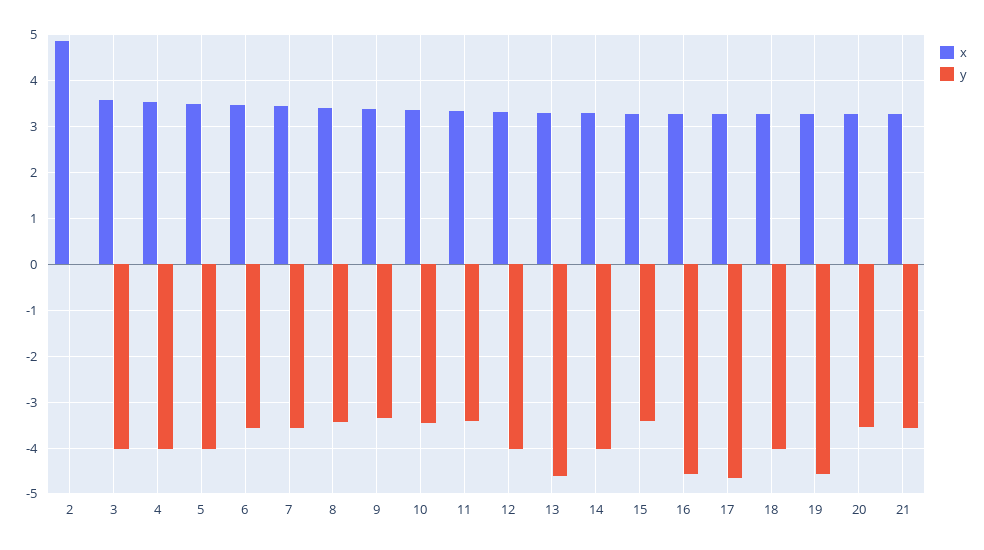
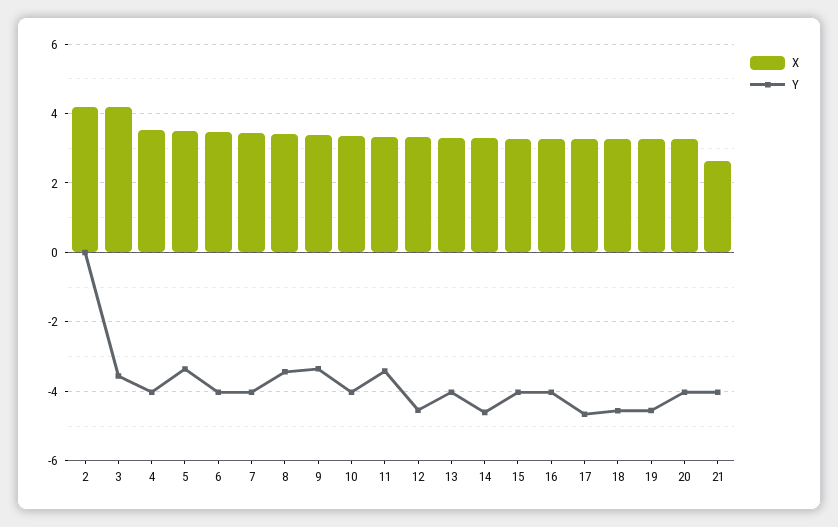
  {
    "x": {
-     "2": 4.8,
+     "2": 4.2,
-     "3": 3.6,
+     "3": 4.2,
      "4": 3.6,
      "5": 3.4,
      "6": 3.4,
      "7": 3.4,
      "8": 3.4,
      "9": 3.4,
      "10": 3.4,
      "11": 3.4,
      "12": 3.4,
      "13": 3.2,
      "14": 3.2,
      "15": 3.2,
      "16": 3.2,
      "17": 3.2,
      "18": 3.2,
      "19": 3.2,
      "20": 3.2,
-     "21": 3.2
+     "21": 2.6
    },
    "y": {
      "2": 0,
-     "3": -4,
+     "3": -3.6,
      "4": -4,
-     "5": -4,
+     "5": -3.4,
-     "6": -3.6,
+     "6": -4,
-     "7": -3.6,
+     "7": -4,
      "8": -3.4,
      "9": -3.4,
-     "10": -3.4,
+     "10": -4,
      "11": -3.4,
-     "12": -4,
+     "12": -4.6,
-     "13": -4.6,
+     "13": -4,
-     "14": -4,
+     "14": -4.6,
-     "15": -3.4,
+     "15": -4,
-     "16": -4.6,
+     "16": -4,
      "17": -4.6,
-     "18": -4,
+     "18": -4.6,
      "19": -4.6,
-     "20": -3.6,
+     "20": -4,
-     "21": -3.6
+     "21": -4
    }
  }

